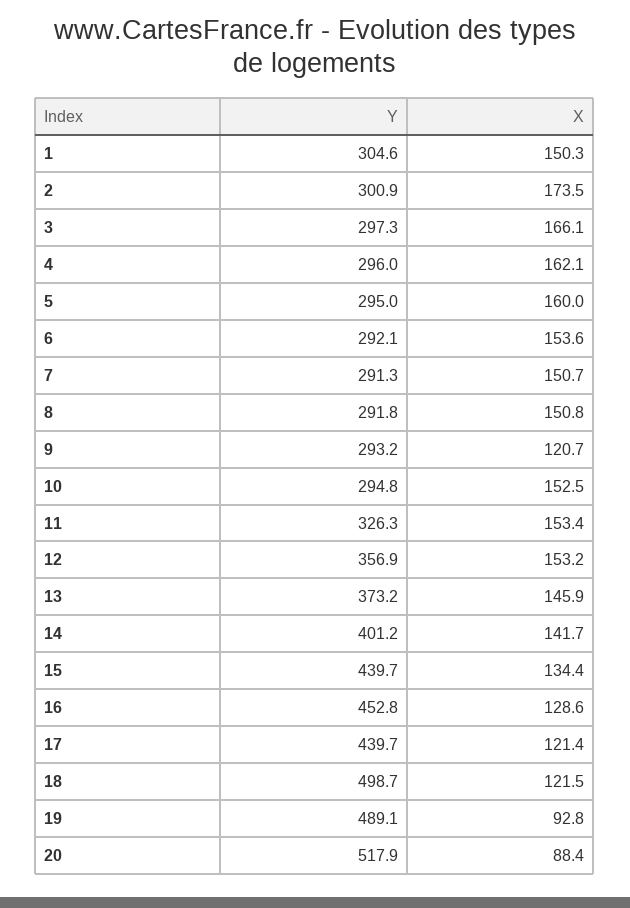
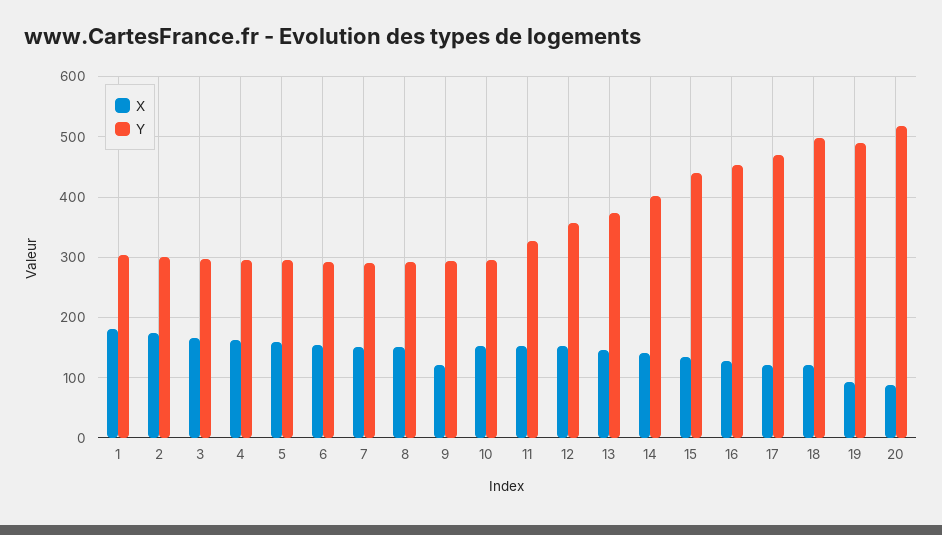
  {
    "Y": {
      "1": 304.6,
      "2": 300.9,
      "3": 297.3,
      "4": 296,
      "5": 295,
      "6": 292.1,
      "7": 291.3,
      "8": 291.8,
      "9": 293.2,
      "10": 294.8,
      "11": 326.3,
      "12": 356.9,
      "13": 373.2,
      "14": 401.2,
      "15": 439.7,
      "16": 452.8,
-     "17": 439.7,
+     "17": 470,
      "18": 498.7,
      "19": 489.1,
      "20": 517.9
    },
    "X": {
-     "1": 150.3,
+     "1": 180,
      "2": 173.5,
      "3": 166.1,
      "4": 162.1,
      "5": 160,
      "6": 153.6,
      "7": 150.7,
      "8": 150.8,
      "9": 120.7,
      "10": 152.5,
      "11": 153.4,
      "12": 153.2,
      "13": 145.9,
      "14": 141.7,
      "15": 134.4,
      "16": 128.6,
      "17": 121.4,
      "18": 121.5,
      "19": 92.8,
      "20": 88.4
    }
  }

